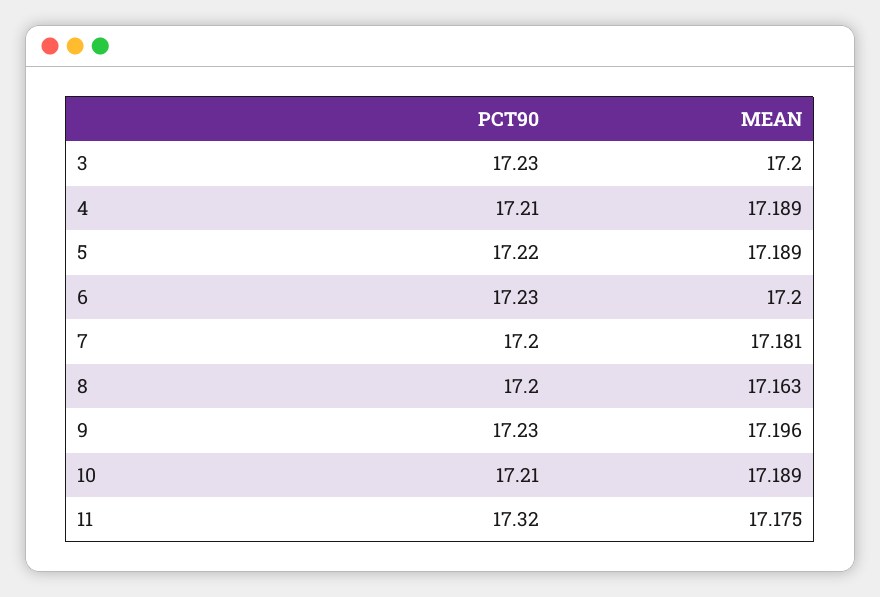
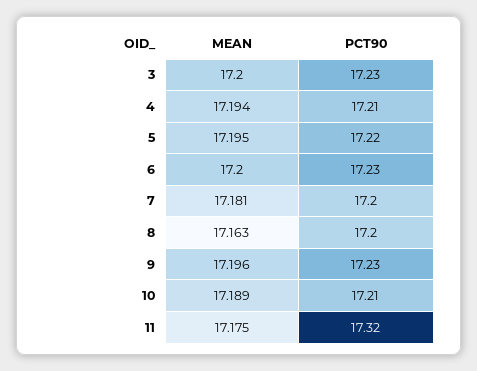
  {
    "PCT90": {
      "3": 17.23,
      "4": 17.21,
      "5": 17.22,
      "6": 17.23,
      "7": 17.2,
      "8": 17.2,
      "9": 17.23,
      "10": 17.21,
      "11": 17.32
    },
    "MEAN": {
      "3": 17.2,
-     "4": 17.189,
+     "4": 17.194,
-     "5": 17.189,
+     "5": 17.195,
      "6": 17.2,
      "7": 17.181,
      "8": 17.163,
      "9": 17.196,
      "10": 17.189,
      "11": 17.175
    }
  }

